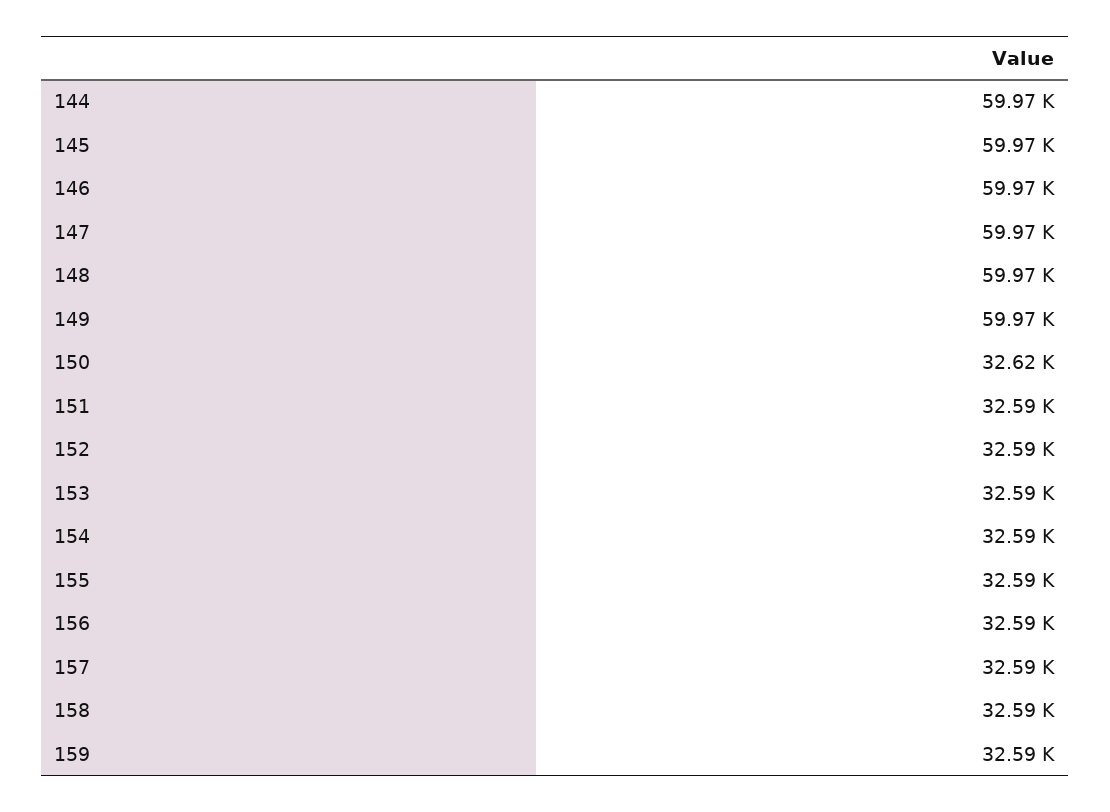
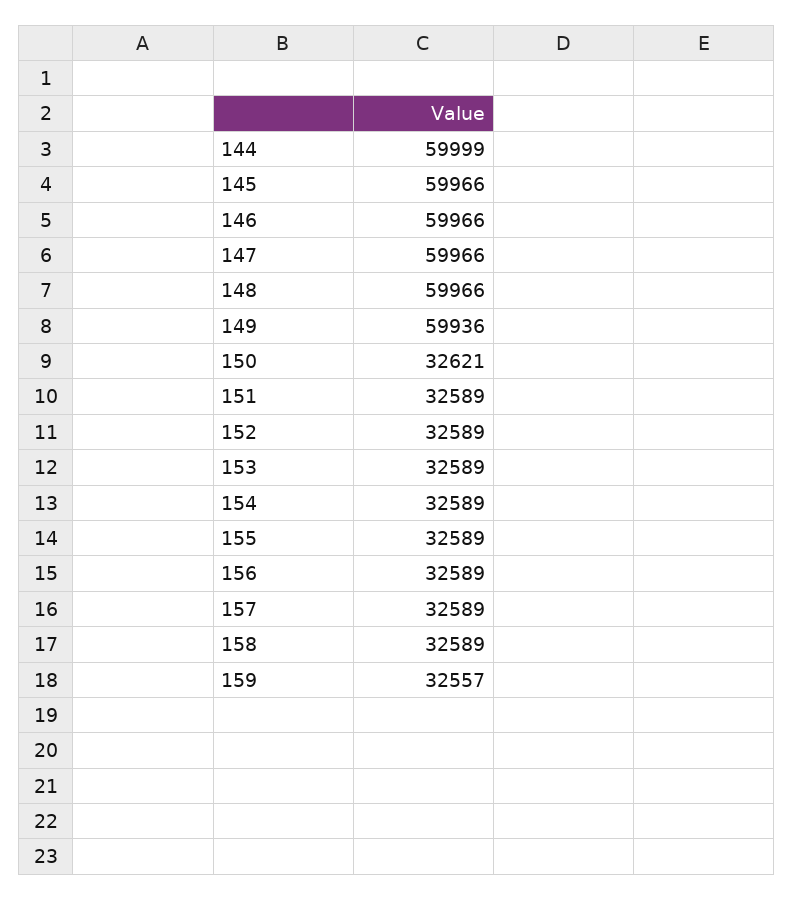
  {
-   "144": 59970,
+   "144": 59999,
    "145": 59966,
    "146": 59966,
    "147": 59966,
    "148": 59966,
-   "149": 59970,
+   "149": 59936,
    "150": 32621,
    "151": 32589,
    "152": 32589,
    "153": 32589,
    "154": 32589,
    "155": 32589,
    "156": 32589,
    "157": 32589,
    "158": 32589,
-   "159": 32590
+   "159": 32557
  }

